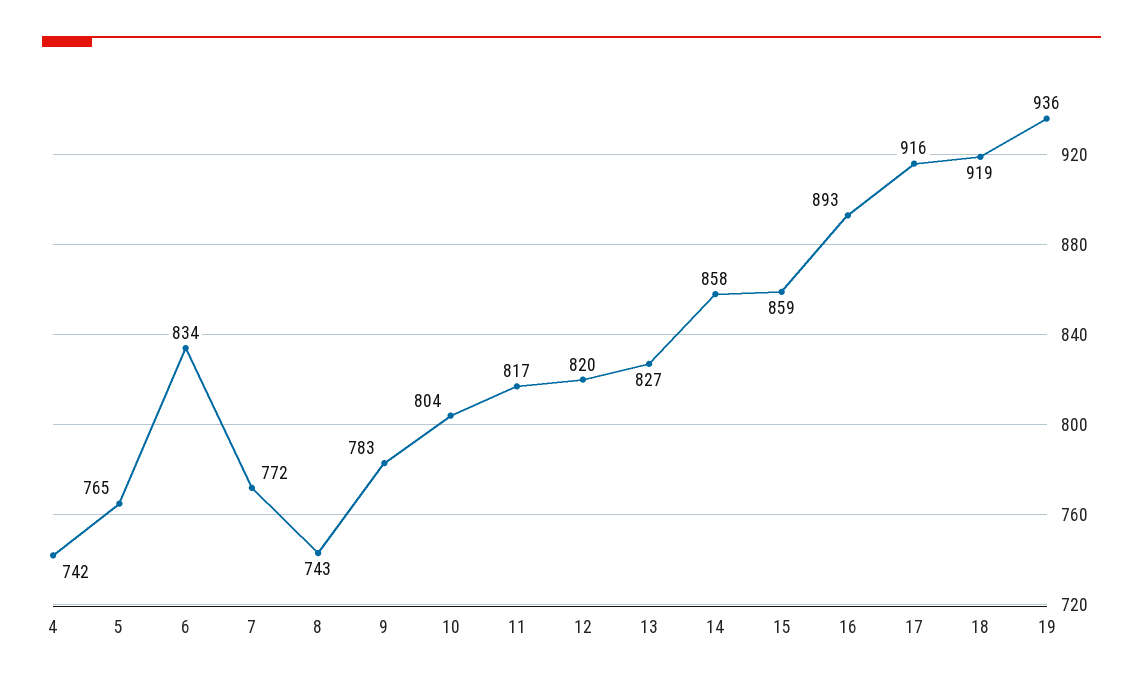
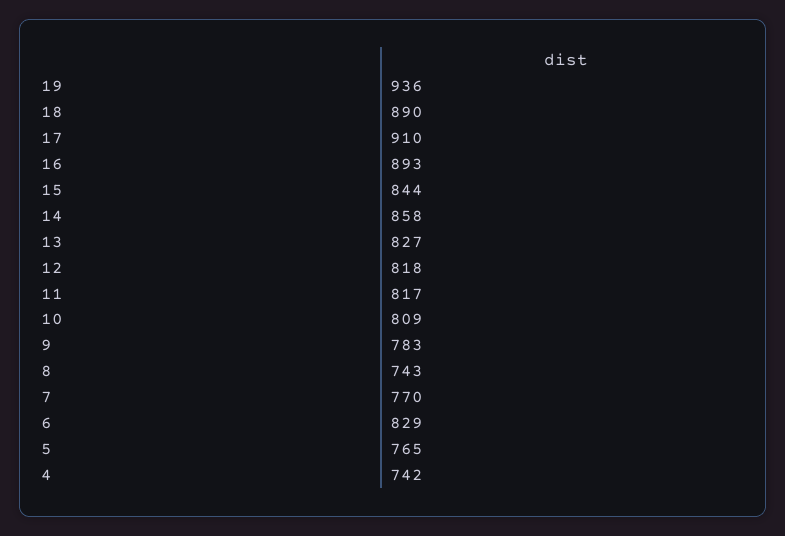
  {
    "4": 742,
    "5": 765,
-   "6": 834,
+   "6": 829,
-   "7": 772,
+   "7": 770,
    "8": 743,
    "9": 783,
-   "10": 804,
+   "10": 809,
    "11": 817,
-   "12": 820,
+   "12": 818,
    "13": 827,
    "14": 858,
-   "15": 859,
+   "15": 844,
    "16": 893,
-   "17": 916,
+   "17": 910,
-   "18": 919,
+   "18": 890,
    "19": 936
  }

